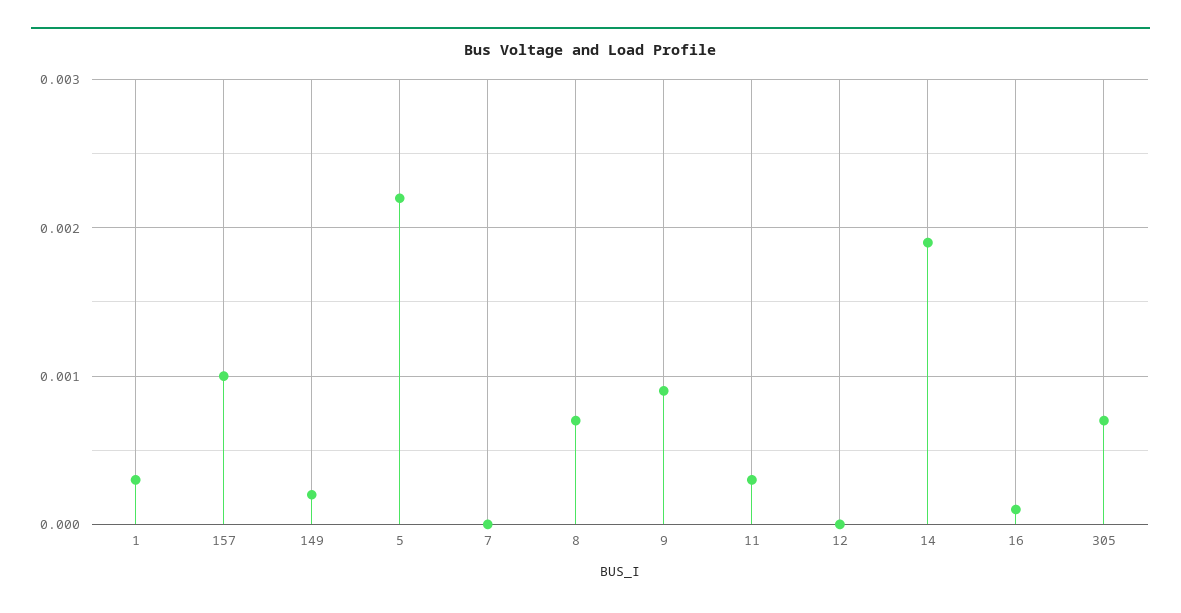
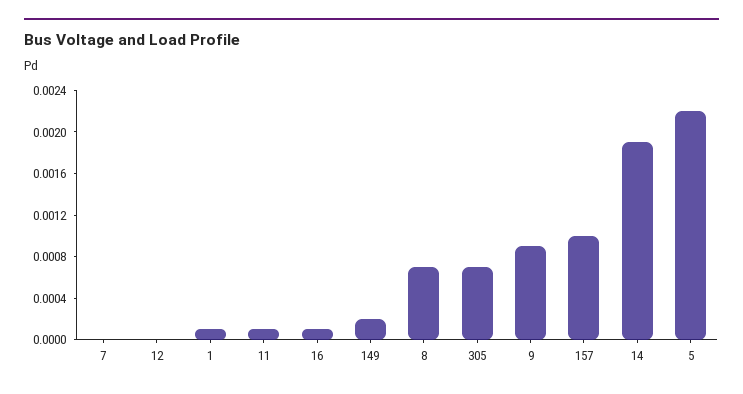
  {
-   "1": 0.0003,
+   "1": 0.0001,
    "157": 0.001,
    "149": 0.0002,
    "5": 0.0022,
    "7": 0,
    "8": 0.0007,
    "9": 0.0009,
-   "11": 0.0003,
+   "11": 0.0001,
    "12": 0,
    "14": 0.0019,
    "16": 0.0001,
    "305": 0.0007
  }

